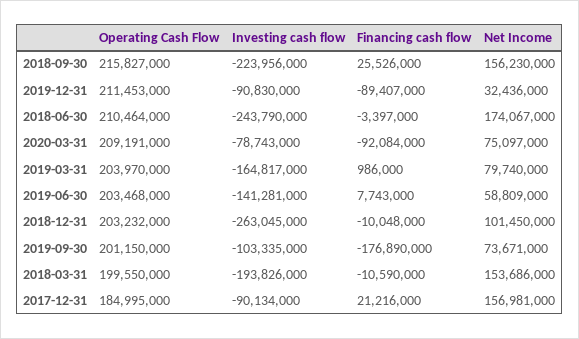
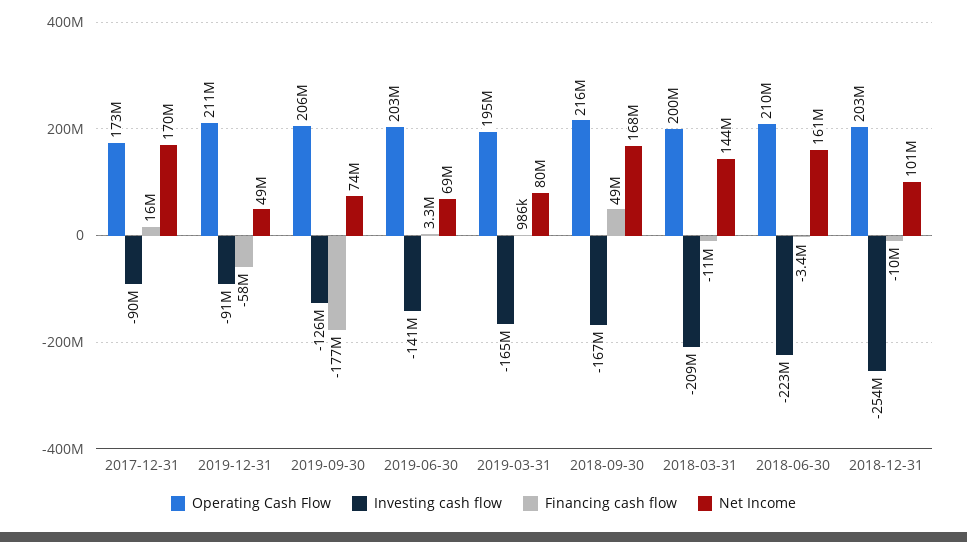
  {
    "Operating Cash Flow": {
      "2018-09-30": 215827000,
      "2019-12-31": 211453000,
      "2018-06-30": 210464000,
-     "2020-03-31": 209191000,
-     "2019-03-31": 203970000,
+     "2019-03-31": 195000000,
      "2019-06-30": 203468000,
      "2018-12-31": 203232000,
-     "2019-09-30": 201150000,
+     "2019-09-30": 206000000,
      "2018-03-31": 199550000,
-     "2017-12-31": 184995000
+     "2017-12-31": 173000000
    },
    "Investing cash flow": {
-     "2018-09-30": -223956000,
+     "2018-09-30": -167000000,
      "2019-12-31": -90830000,
-     "2018-06-30": -243790000,
+     "2018-06-30": -223000000,
-     "2020-03-31": -78743000,
      "2019-03-31": -164817000,
      "2019-06-30": -141281000,
-     "2018-12-31": -263045000,
+     "2018-12-31": -254000000,
-     "2019-09-30": -103335000,
+     "2019-09-30": -126000000,
-     "2018-03-31": -193826000,
+     "2018-03-31": -209000000,
      "2017-12-31": -90134000
    },
    "Financing cash flow": {
-     "2018-09-30": 25526000,
+     "2018-09-30": 49000000,
-     "2019-12-31": -89407000,
+     "2019-12-31": -58000000,
      "2018-06-30": -3397000,
-     "2020-03-31": -92084000,
      "2019-03-31": 986000,
-     "2019-06-30": 7743000,
+     "2019-06-30": 3300000,
      "2018-12-31": -10048000,
      "2019-09-30": -176890000,
      "2018-03-31": -10590000,
-     "2017-12-31": 21216000
+     "2017-12-31": 16000000
    },
    "Net Income": {
-     "2018-09-30": 156230000,
+     "2018-09-30": 168000000,
-     "2019-12-31": 32436000,
+     "2019-12-31": 49000000,
-     "2018-06-30": 174067000,
+     "2018-06-30": 161000000,
-     "2020-03-31": 75097000,
      "2019-03-31": 79740000,
-     "2019-06-30": 58809000,
+     "2019-06-30": 69000000,
      "2018-12-31": 101450000,
      "2019-09-30": 73671000,
-     "2018-03-31": 153686000,
+     "2018-03-31": 144000000,
-     "2017-12-31": 156981000
+     "2017-12-31": 170000000
    }
  }

